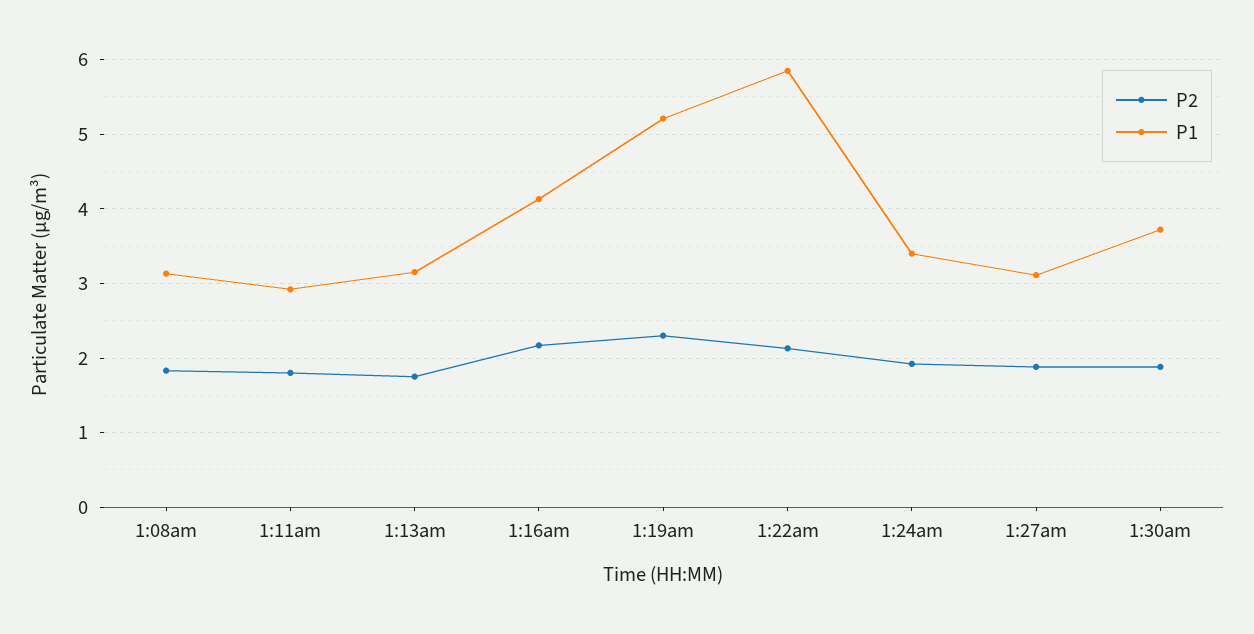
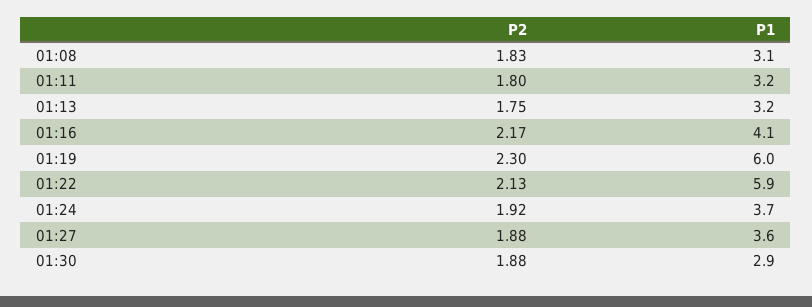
  {
    "P2": {
      "1:08am": 1.83,
      "1:11am": 1.8,
      "1:13am": 1.75,
      "1:16am": 2.17,
      "1:19am": 2.3,
      "1:22am": 2.13,
      "1:24am": 1.92,
      "1:27am": 1.88,
      "1:30am": 1.88
    },
    "P1": {
      "1:08am": 3.1,
-     "1:11am": 2.9,
+     "1:11am": 3.2,
      "1:13am": 3.2,
      "1:16am": 4.1,
-     "1:19am": 5.2,
+     "1:19am": 6,
      "1:22am": 5.9,
-     "1:24am": 3.4,
+     "1:24am": 3.7,
-     "1:27am": 3.1,
+     "1:27am": 3.6,
-     "1:30am": 3.7
+     "1:30am": 2.9
    }
  }

